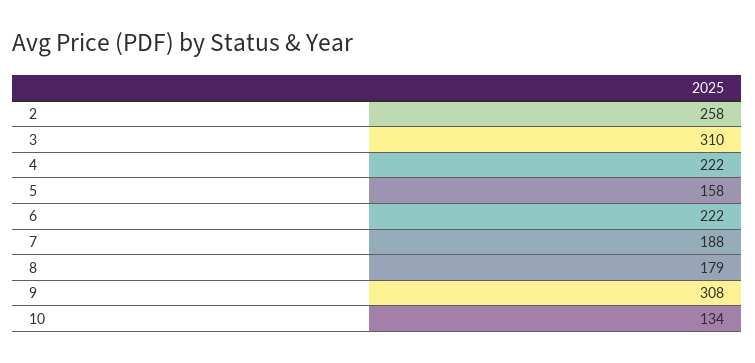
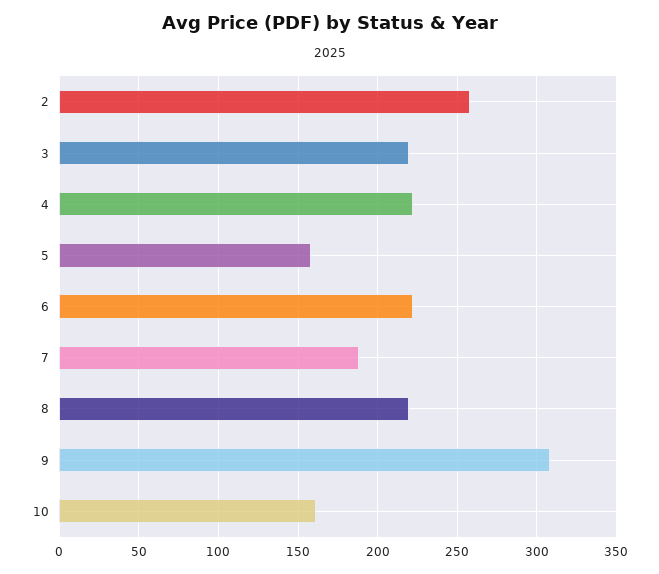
  {
    "2": 258,
-   "3": 310,
+   "3": 220,
    "4": 222,
    "5": 158,
    "6": 222,
    "7": 188,
-   "8": 179,
+   "8": 220,
    "9": 308,
-   "10": 134
+   "10": 160
  }

